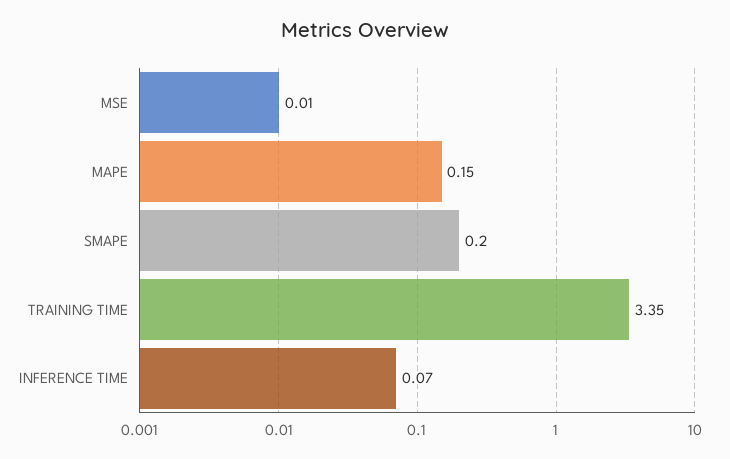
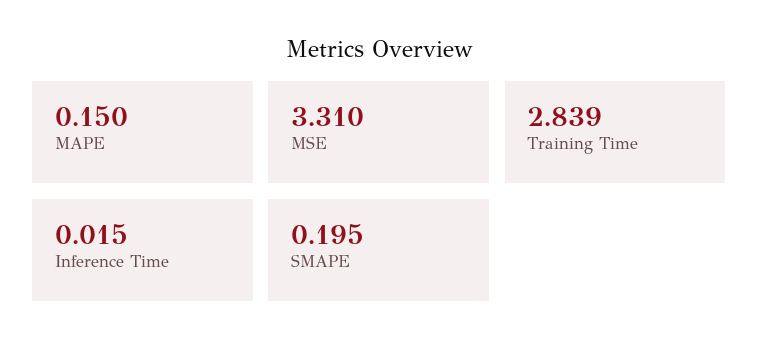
  {
-   "MSE": 0.01,
+   "MSE": 3.31,
    "MAPE": 0.15,
    "SMAPE": 0.195,
-   "TRAINING TIME": 3.35,
+   "TRAINING TIME": 2.839,
-   "INFERENCE TIME": 0.07
+   "INFERENCE TIME": 0.015
  }

